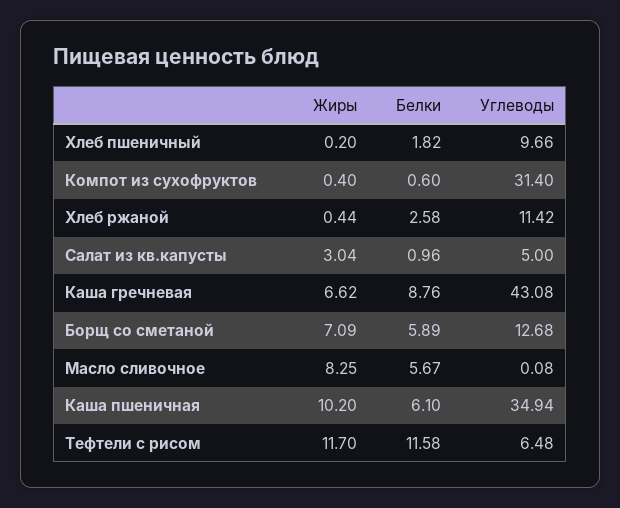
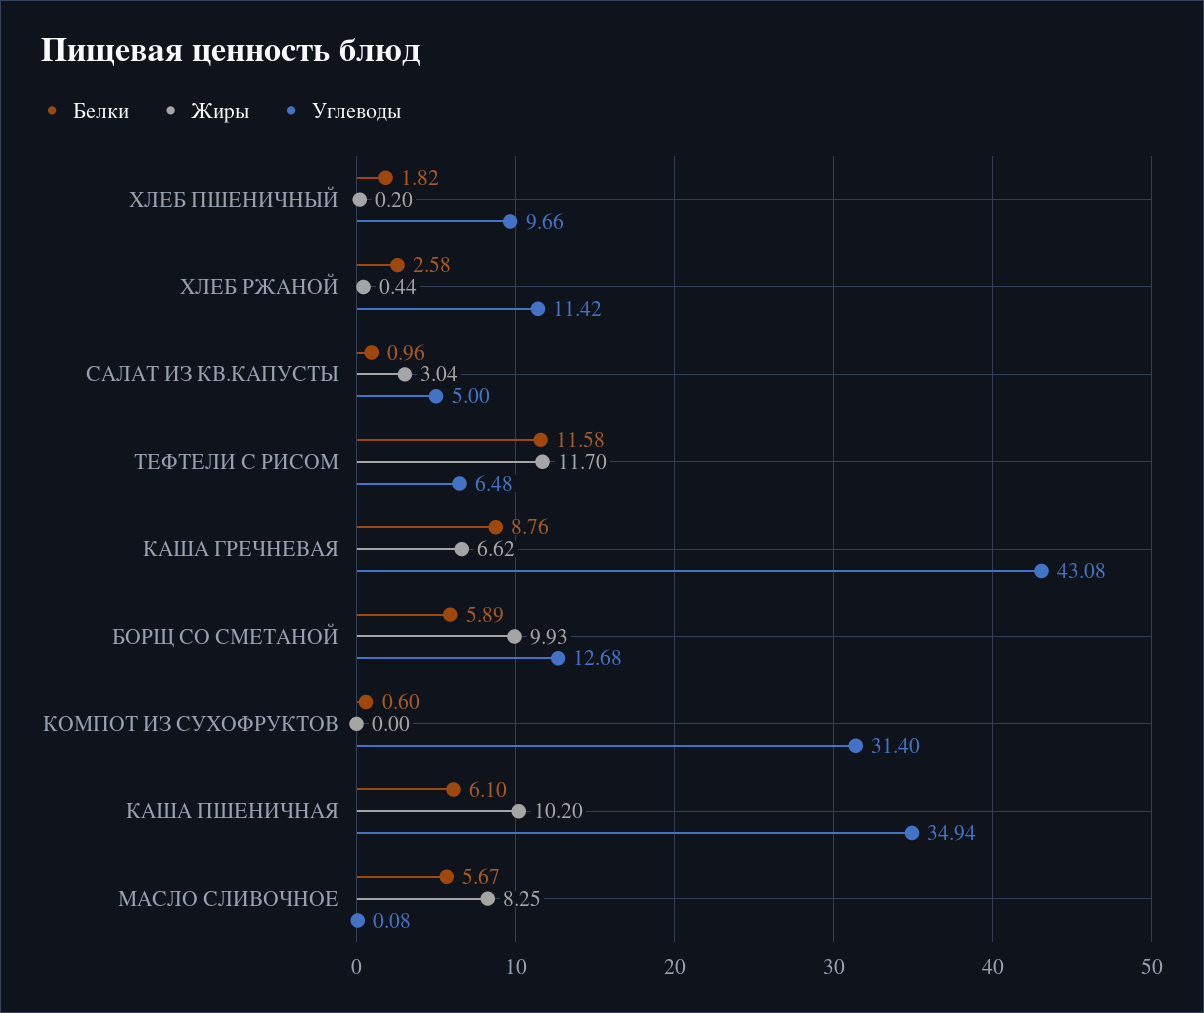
  {
    "Жиры": {
      "Хлеб пшеничный": 0.2,
-     "Компот из сухофруктов": 0.4,
+     "Компот из сухофруктов": 0,
      "Хлеб ржаной": 0.44,
      "Салат из кв.капусты": 3.04,
      "Каша гречневая": 6.62,
-     "Борщ со сметаной": 7.09,
+     "Борщ со сметаной": 9.93,
      "Масло сливочное": 8.25,
      "Каша пшеничная": 10.2,
      "Тефтели с рисом": 11.7
    },
    "Белки": {
      "Хлеб пшеничный": 1.82,
      "Компот из сухофруктов": 0.6,
      "Хлеб ржаной": 2.58,
      "Салат из кв.капусты": 0.96,
      "Каша гречневая": 8.76,
      "Борщ со сметаной": 5.89,
      "Масло сливочное": 5.67,
      "Каша пшеничная": 6.1,
      "Тефтели с рисом": 11.58
    },
    "Углеводы": {
      "Хлеб пшеничный": 9.66,
      "Компот из сухофруктов": 31.4,
      "Хлеб ржаной": 11.42,
      "Салат из кв.капусты": 5,
      "Каша гречневая": 43.08,
      "Борщ со сметаной": 12.68,
      "Масло сливочное": 0.08,
      "Каша пшеничная": 34.94,
      "Тефтели с рисом": 6.48
    }
  }

